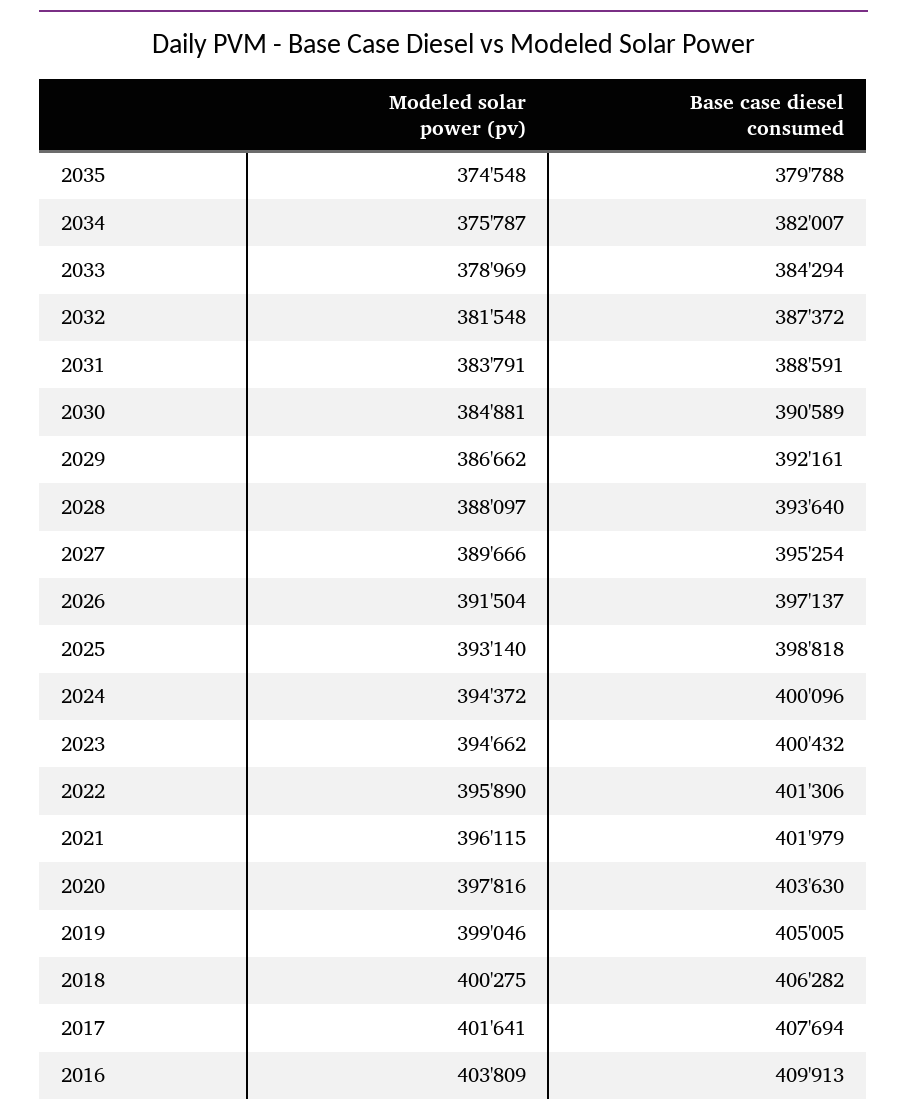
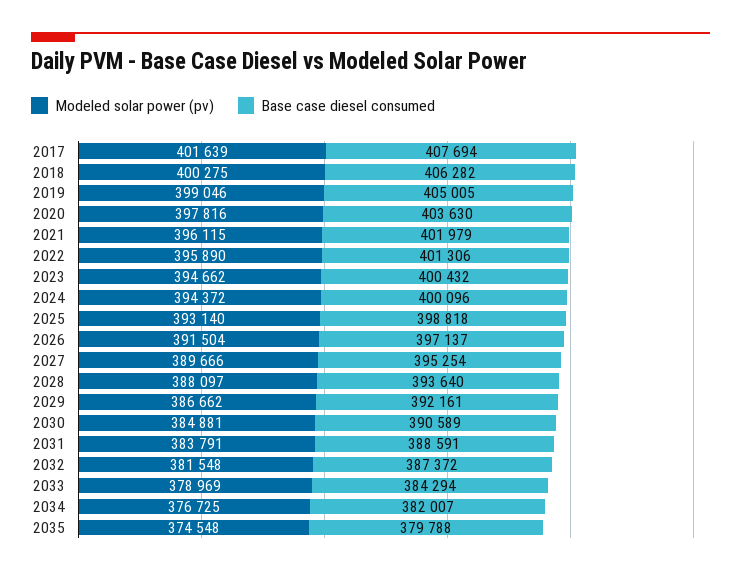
  {
    "Modeled solar power (pv)": {
      "2035": 374548,
-     "2034": 375787,
+     "2034": 376725,
      "2033": 378969,
      "2032": 381548,
      "2031": 383791,
      "2030": 384881,
      "2029": 386662,
      "2028": 388097,
      "2027": 389666,
      "2026": 391504,
      "2025": 393140,
      "2024": 394372,
      "2023": 394662,
      "2022": 395890,
      "2021": 396115,
      "2020": 397816,
      "2019": 399046,
      "2018": 400275,
-     "2017": 401641,
+     "2017": 401639
-     "2016": 403809
    },
    "Base case diesel consumed": {
      "2035": 379788,
      "2034": 382007,
      "2033": 384294,
      "2032": 387372,
      "2031": 388591,
      "2030": 390589,
      "2029": 392161,
      "2028": 393640,
      "2027": 395254,
      "2026": 397137,
      "2025": 398818,
      "2024": 400096,
      "2023": 400432,
      "2022": 401306,
      "2021": 401979,
      "2020": 403630,
      "2019": 405005,
      "2018": 406282,
-     "2017": 407694,
+     "2017": 407694
-     "2016": 409913
    }
  }

